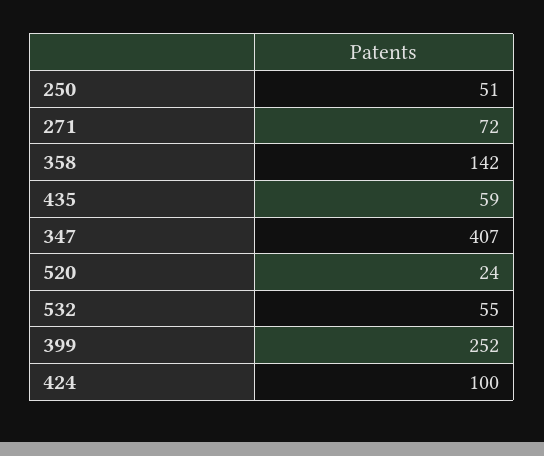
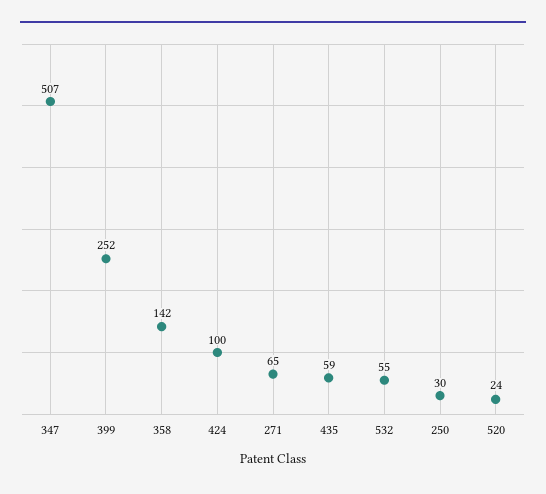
  {
-   "250": 51,
+   "250": 30,
-   "271": 72,
+   "271": 65,
    "358": 142,
    "435": 59,
-   "347": 407,
+   "347": 507,
    "520": 24,
    "532": 55,
    "399": 252,
    "424": 100
  }

